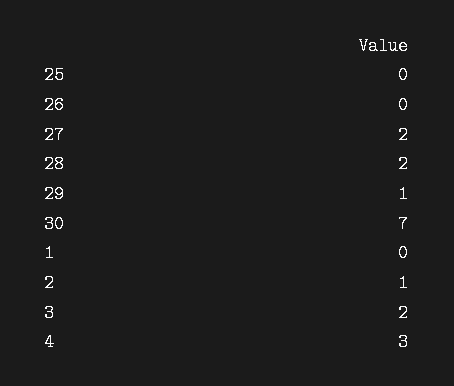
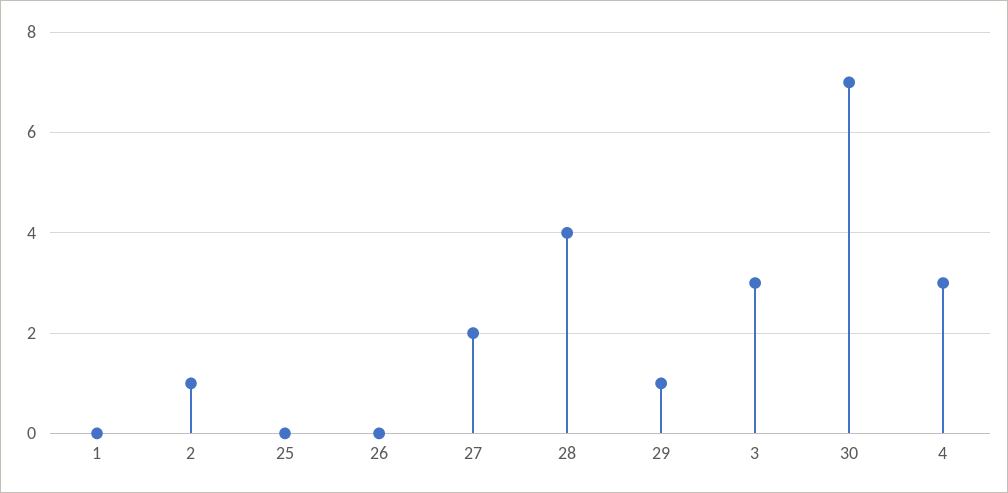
  {
    "25": 0,
    "26": 0,
    "27": 2,
-   "28": 2,
+   "28": 4,
    "29": 1,
    "30": 7,
    "1": 0,
    "2": 1,
-   "3": 2,
+   "3": 3,
    "4": 3
  }

